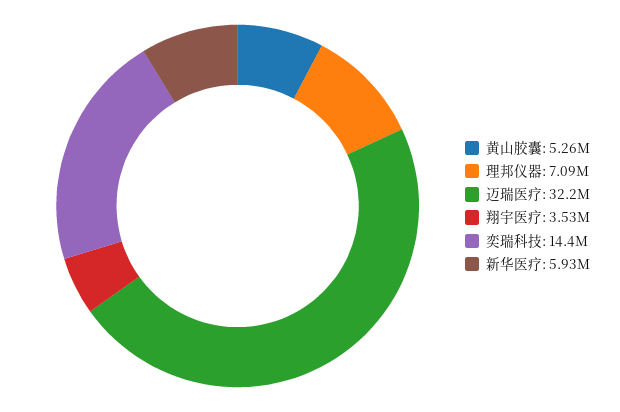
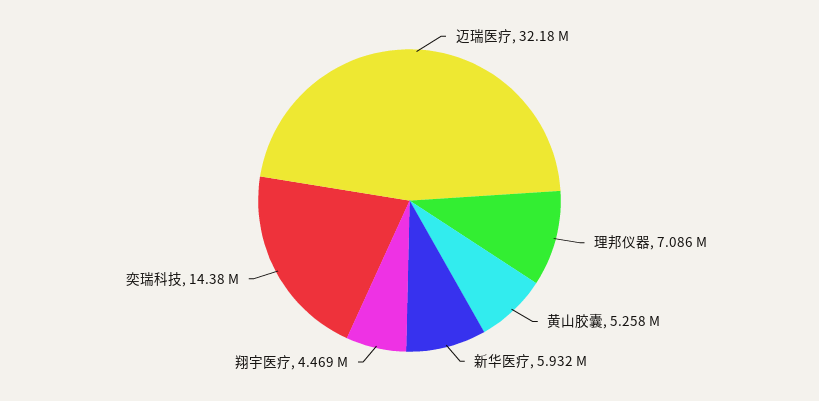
  {
    "黄山胶囊": 5258000,
    "理邦仪器": 7086000,
    "迈瑞医疗": 32180000,
-   "翔宇医疗": 3530000,
+   "翔宇医疗": 4469000,
    "奕瑞科技": 14380000,
    "新华医疗": 5932000
  }

